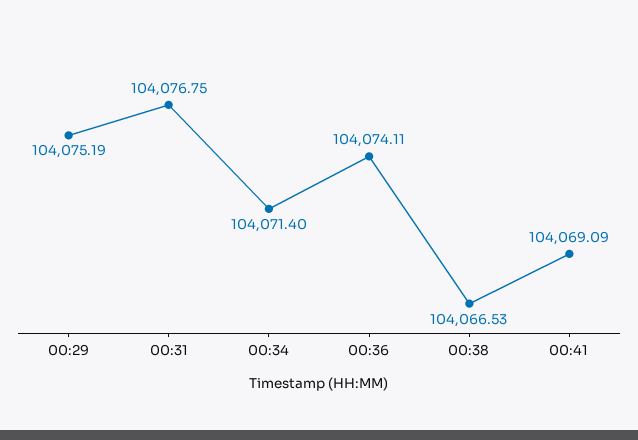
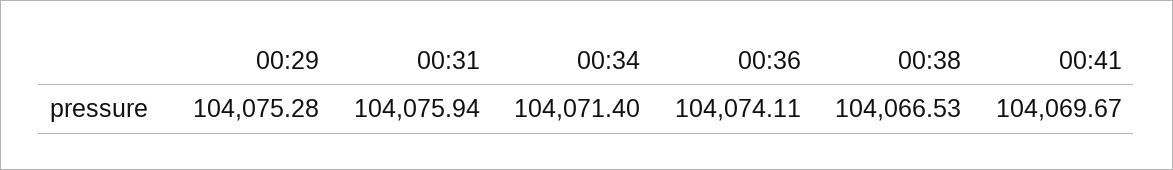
  {
-   "00:29": 104075.19,
+   "00:29": 104075.28,
-   "00:31": 104076.75,
+   "00:31": 104075.94,
    "00:34": 104071.4,
    "00:36": 104074.11,
    "00:38": 104066.53,
-   "00:41": 104069.09
+   "00:41": 104069.67
  }

